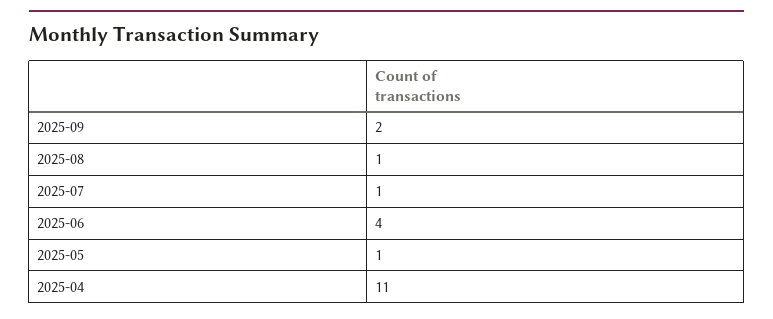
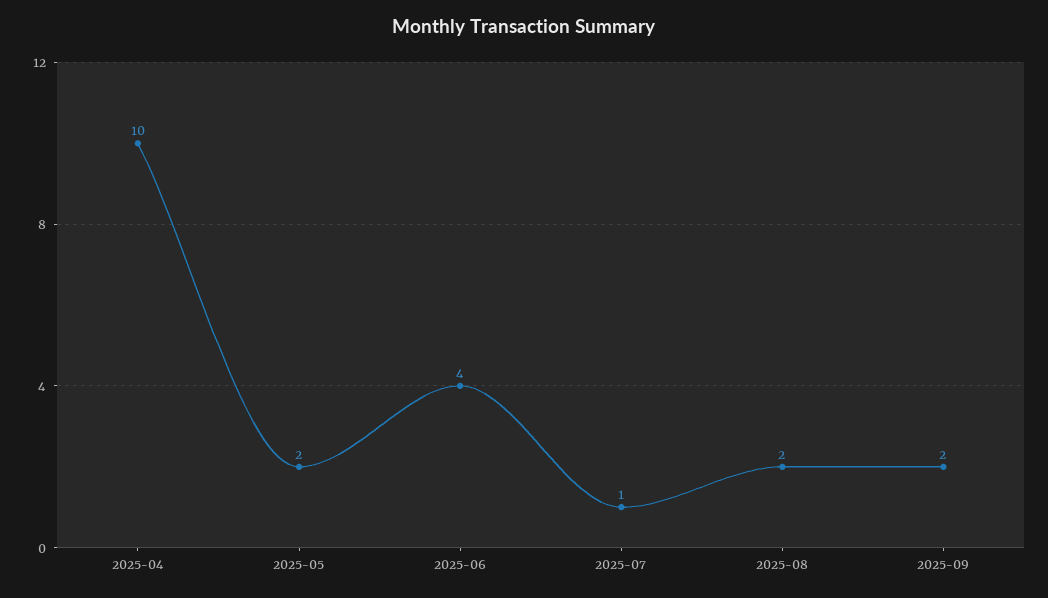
  {
    "2025-09": 2,
-   "2025-08": 1,
+   "2025-08": 2,
    "2025-07": 1,
    "2025-06": 4,
-   "2025-05": 1,
+   "2025-05": 2,
-   "2025-04": 11
+   "2025-04": 10
  }

